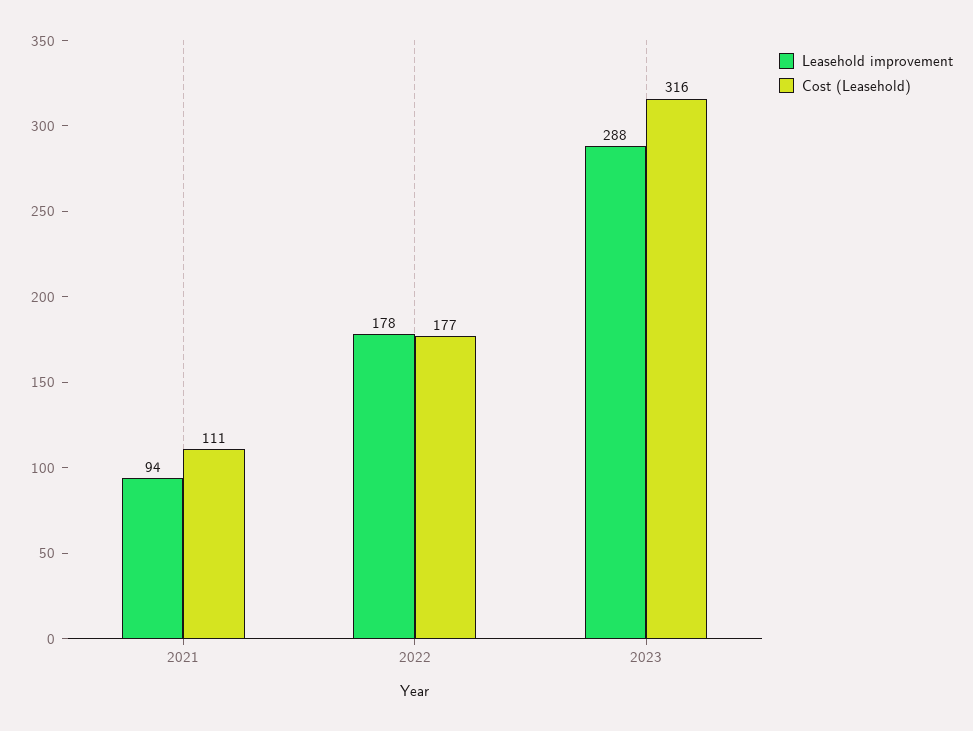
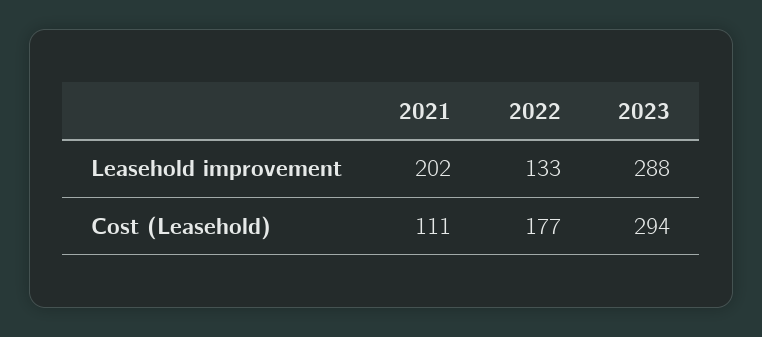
  {
    "Leasehold improvement": {
-     "2021": 94,
+     "2021": 202,
-     "2022": 178,
+     "2022": 133,
      "2023": 288
    },
    "Cost (Leasehold)": {
      "2021": 111,
      "2022": 177,
-     "2023": 316
+     "2023": 294
    }
  }

